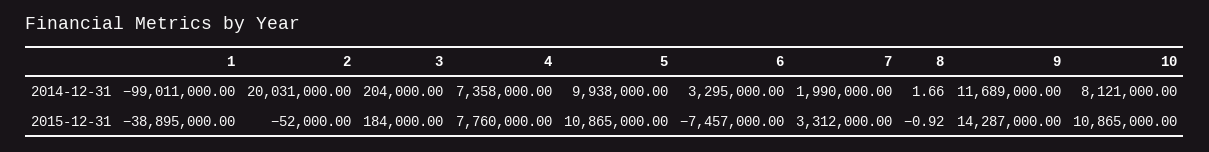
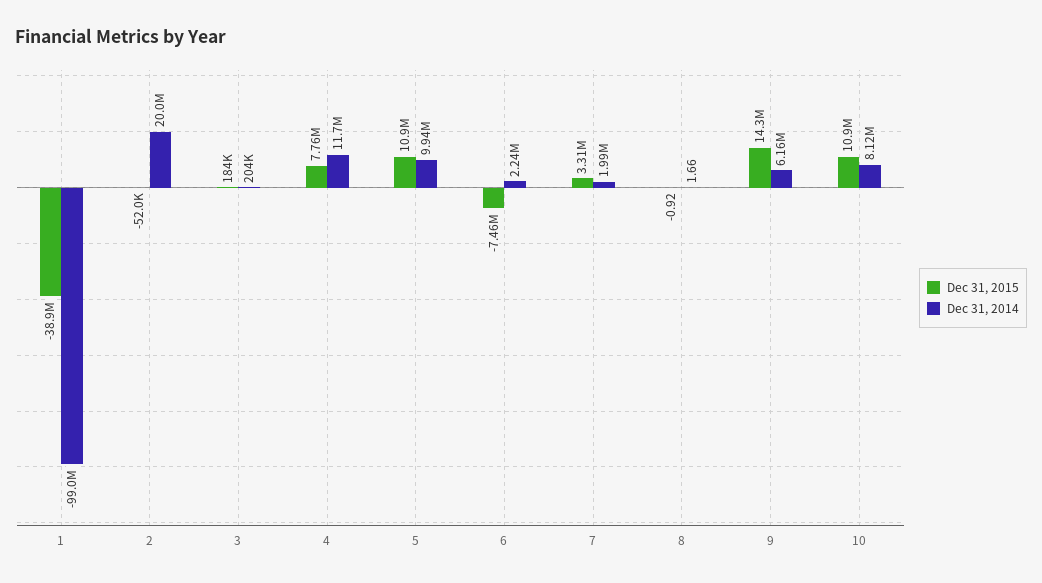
  {
    "2014-12-31": {
      "1": -99011000,
      "2": 20031000,
      "3": 204000,
-     "4": 7358000,
+     "4": 11700000,
      "5": 9938000,
-     "6": 3295000,
+     "6": 2240000,
      "7": 1990000,
      "8": 1.66,
-     "9": 11689000,
+     "9": 6160000,
      "10": 8121000
    },
    "2015-12-31": {
      "1": -38895000,
      "2": -52000,
      "3": 184000,
      "4": 7760000,
      "5": 10865000,
      "6": -7457000,
      "7": 3312000,
      "8": -0.92,
      "9": 14287000,
      "10": 10865000
    }
  }

